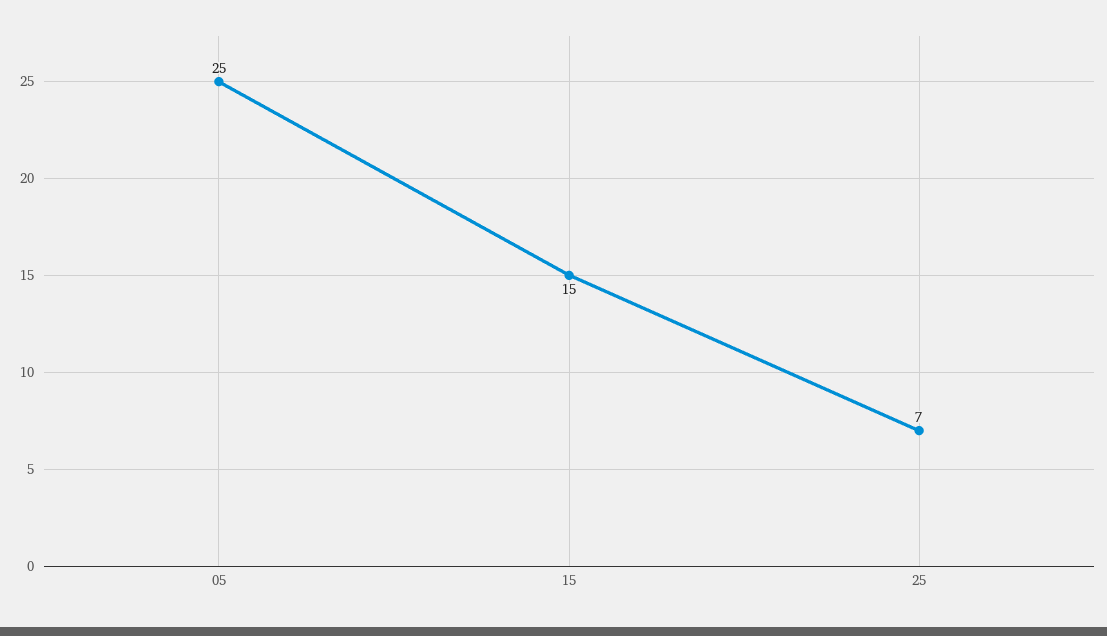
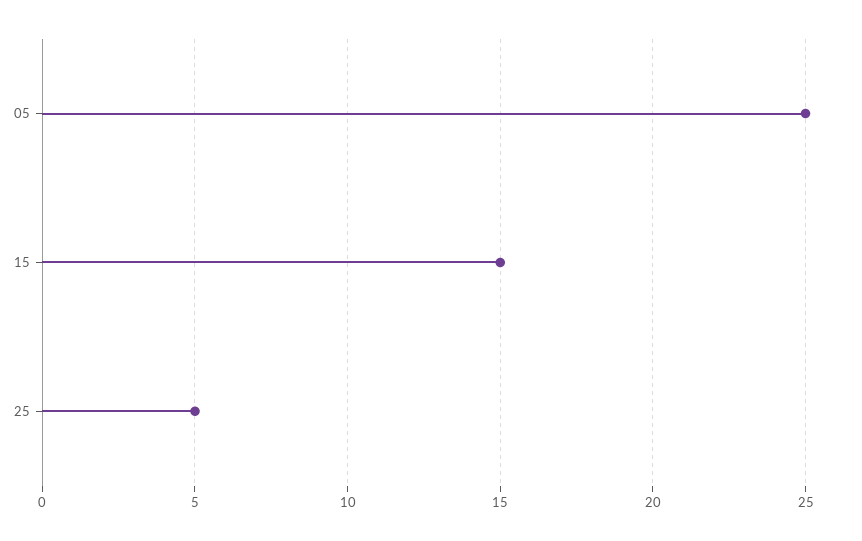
  {
    "05": 25,
    "15": 15,
-   "25": 7
+   "25": 5
  }

